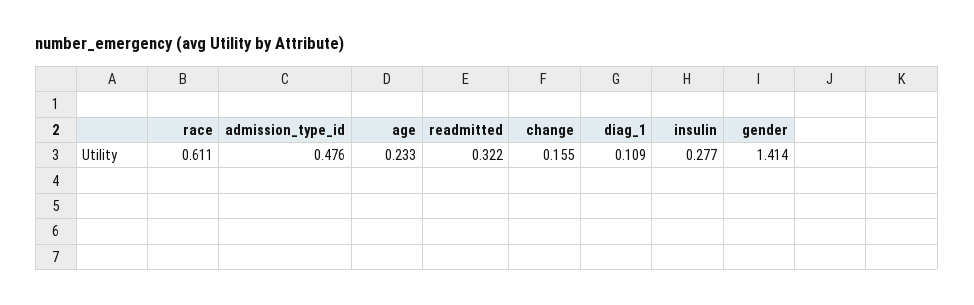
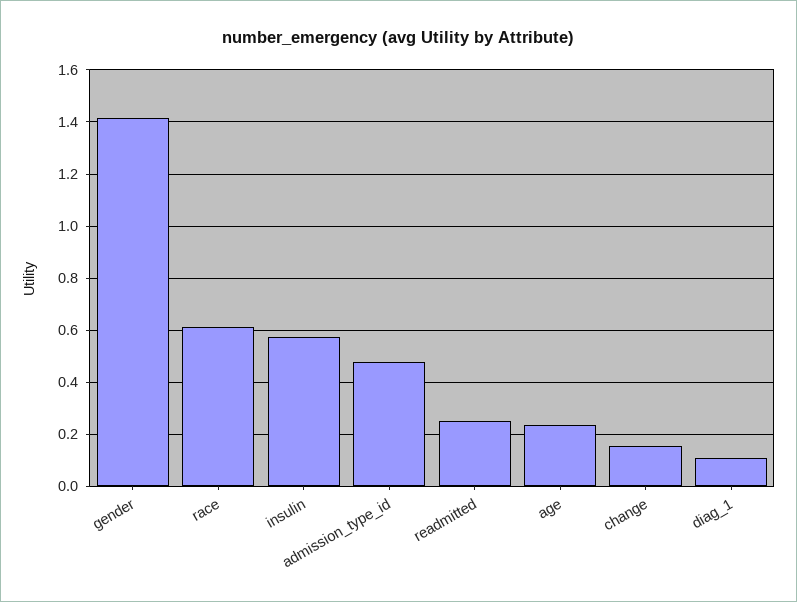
  {
    "race": 0.611,
    "admission_type_id": 0.476,
    "age": 0.233,
-   "readmitted": 0.322,
+   "readmitted": 0.25,
    "change": 0.155,
    "diag_1": 0.109,
-   "insulin": 0.277,
+   "insulin": 0.575,
    "gender": 1.414
  }

